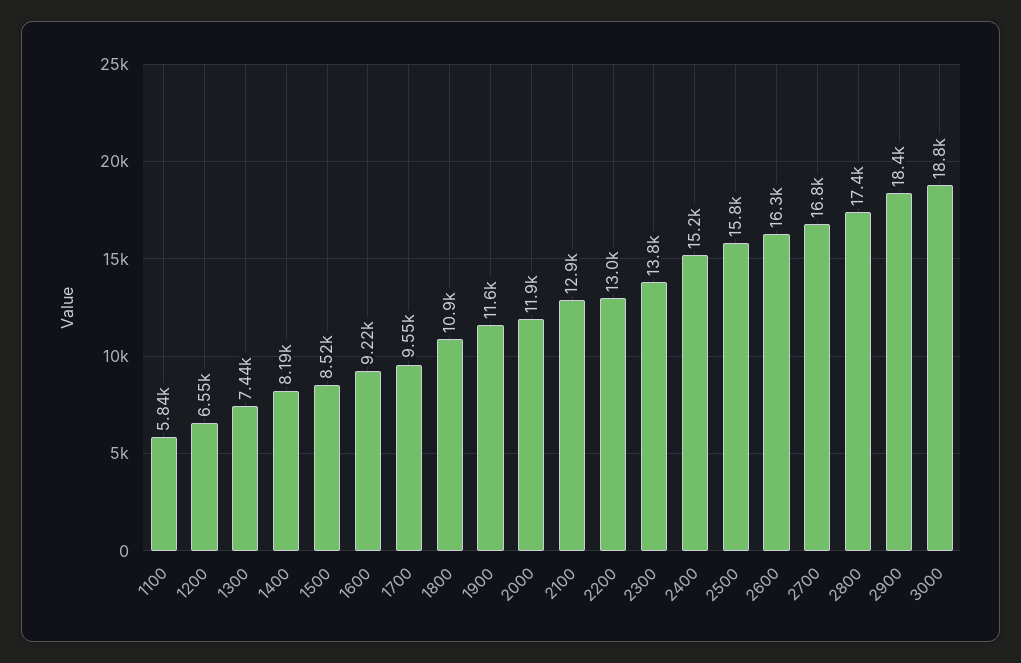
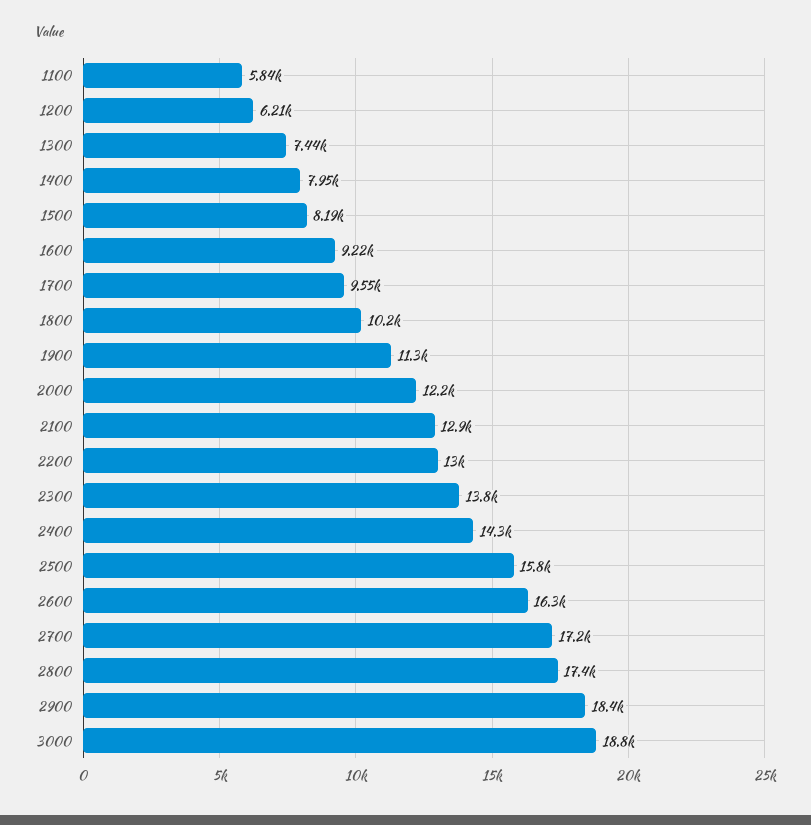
  {
    "1100": 5840,
-   "1200": 6550,
+   "1200": 6210,
    "1300": 7440,
-   "1400": 8190,
+   "1400": 7950,
-   "1500": 8520,
+   "1500": 8190,
    "1600": 9220,
    "1700": 9550,
-   "1800": 10900,
+   "1800": 10200,
-   "1900": 11600,
+   "1900": 11300,
-   "2000": 11900,
+   "2000": 12200,
    "2100": 12900,
    "2200": 13000,
    "2300": 13800,
-   "2400": 15200,
+   "2400": 14300,
    "2500": 15800,
    "2600": 16300,
-   "2700": 16800,
+   "2700": 17200,
    "2800": 17400,
    "2900": 18400,
    "3000": 18800
  }

